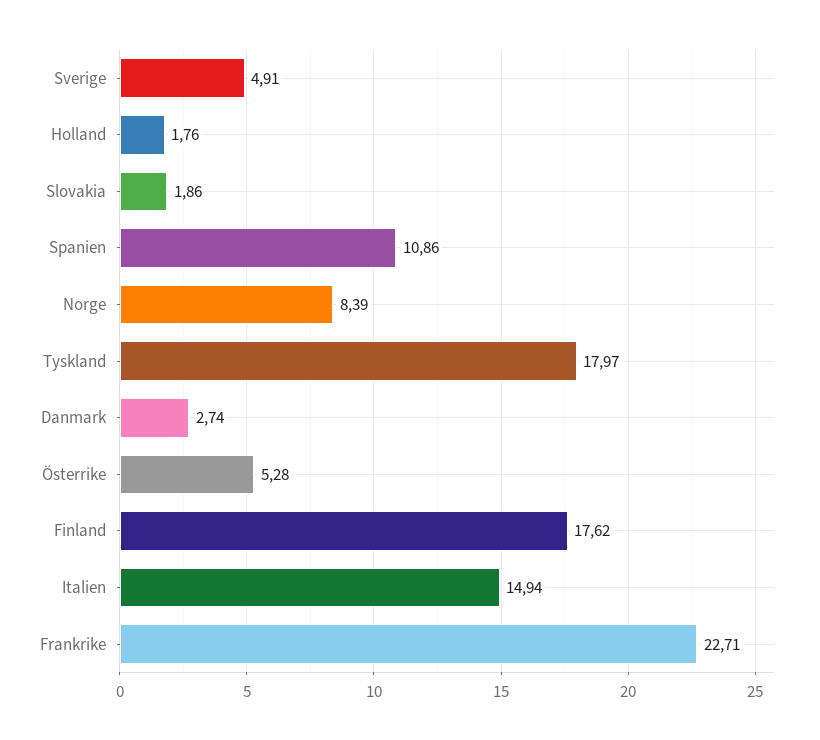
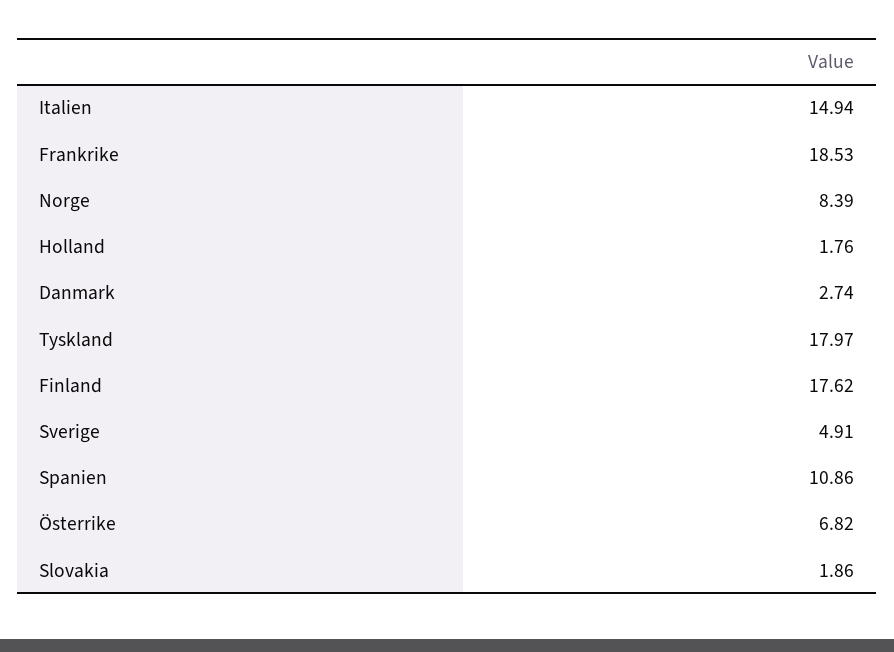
  {
    "Sverige": 4.91,
    "Holland": 1.76,
    "Slovakia": 1.86,
    "Spanien": 10.86,
    "Norge": 8.39,
    "Tyskland": 17.97,
    "Danmark": 2.74,
-   "Österrike": 5.28,
+   "Österrike": 6.82,
    "Finland": 17.62,
    "Italien": 14.94,
-   "Frankrike": 22.71
+   "Frankrike": 18.53
  }

